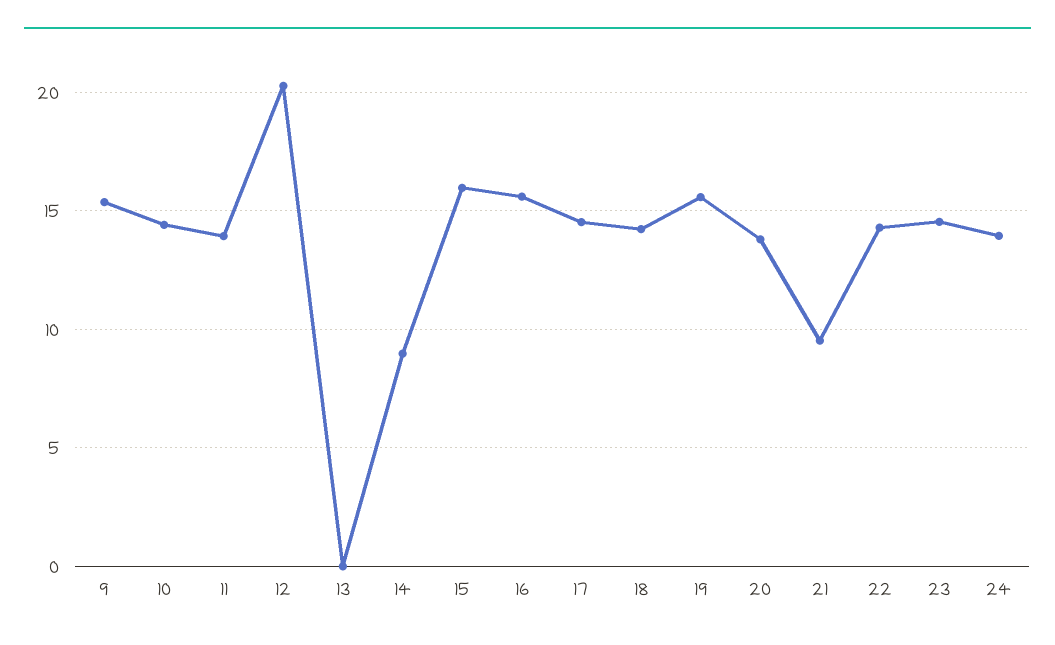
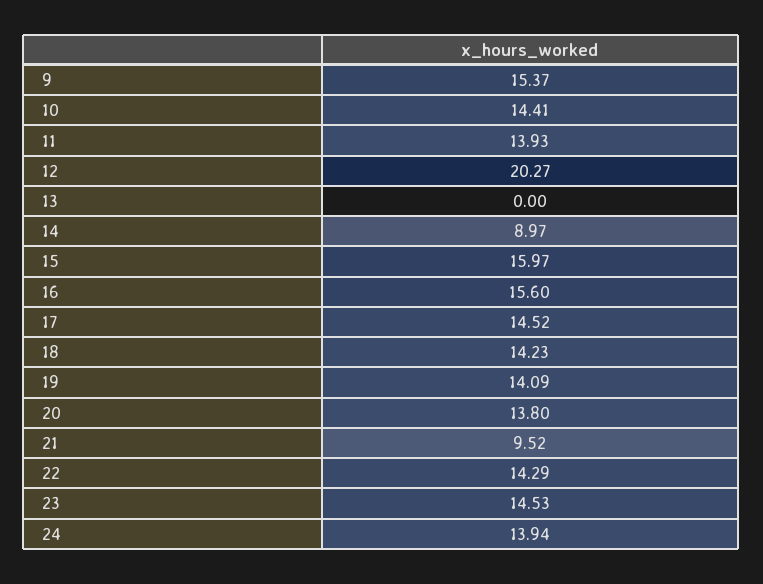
  {
    "9": 15.37,
    "10": 14.41,
    "11": 13.93,
    "12": 20.27,
    "13": 0,
    "14": 8.97,
    "15": 15.97,
    "16": 15.6,
    "17": 14.52,
    "18": 14.23,
-   "19": 15.5,
+   "19": 14.09,
    "20": 13.8,
    "21": 9.52,
    "22": 14.29,
    "23": 14.53,
    "24": 13.94
  }

